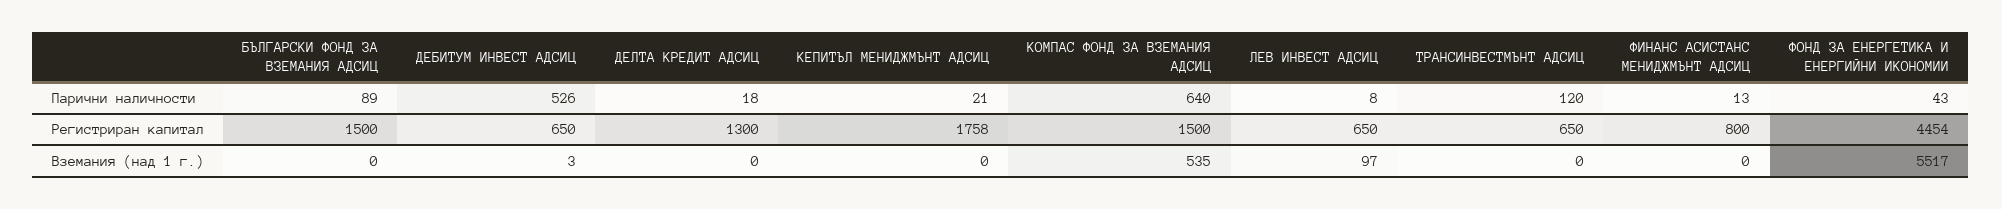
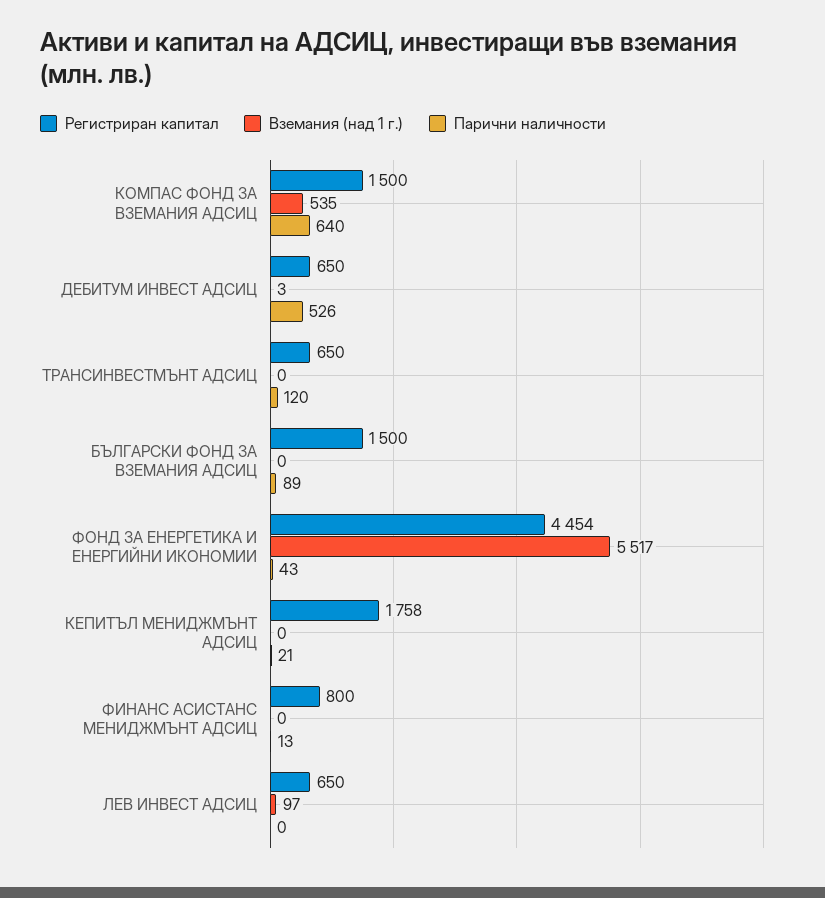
  {
    "Парични наличности": {
      "БЪЛГАРСКИ ФОНД ЗА ВЗЕМАНИЯ АДСИЦ": 89,
      "ДЕБИТУМ ИНВЕСТ АДСИЦ": 526,
-     "ДЕЛТА КРЕДИТ АДСИЦ": 18,
      "КЕПИТЪЛ МЕНИДЖМЪНТ АДСИЦ": 21,
      "КОМПАС ФОНД ЗА ВЗЕМАНИЯ АДСИЦ": 640,
-     "ЛЕВ ИНВЕСТ АДСИЦ": 8,
+     "ЛЕВ ИНВЕСТ АДСИЦ": 0,
      "ТРАНСИНВЕСТМЪНТ АДСИЦ": 120,
      "ФИНАНС АСИСТАНС МЕНИДЖМЪНТ АДСИЦ": 13,
      "ФОНД ЗА ЕНЕРГЕТИКА И ЕНЕРГИЙНИ ИКОНОМИИ": 43
    },
    "Регистриран капитал": {
      "БЪЛГАРСКИ ФОНД ЗА ВЗЕМАНИЯ АДСИЦ": 1500,
      "ДЕБИТУМ ИНВЕСТ АДСИЦ": 650,
-     "ДЕЛТА КРЕДИТ АДСИЦ": 1300,
      "КЕПИТЪЛ МЕНИДЖМЪНТ АДСИЦ": 1758,
      "КОМПАС ФОНД ЗА ВЗЕМАНИЯ АДСИЦ": 1500,
      "ЛЕВ ИНВЕСТ АДСИЦ": 650,
      "ТРАНСИНВЕСТМЪНТ АДСИЦ": 650,
      "ФИНАНС АСИСТАНС МЕНИДЖМЪНТ АДСИЦ": 800,
      "ФОНД ЗА ЕНЕРГЕТИКА И ЕНЕРГИЙНИ ИКОНОМИИ": 4454
    },
    "Вземания (над 1 г.)": {
      "БЪЛГАРСКИ ФОНД ЗА ВЗЕМАНИЯ АДСИЦ": 0,
      "ДЕБИТУМ ИНВЕСТ АДСИЦ": 3,
-     "ДЕЛТА КРЕДИТ АДСИЦ": 0,
      "КЕПИТЪЛ МЕНИДЖМЪНТ АДСИЦ": 0,
      "КОМПАС ФОНД ЗА ВЗЕМАНИЯ АДСИЦ": 535,
      "ЛЕВ ИНВЕСТ АДСИЦ": 97,
      "ТРАНСИНВЕСТМЪНТ АДСИЦ": 0,
      "ФИНАНС АСИСТАНС МЕНИДЖМЪНТ АДСИЦ": 0,
      "ФОНД ЗА ЕНЕРГЕТИКА И ЕНЕРГИЙНИ ИКОНОМИИ": 5517
    }
  }

